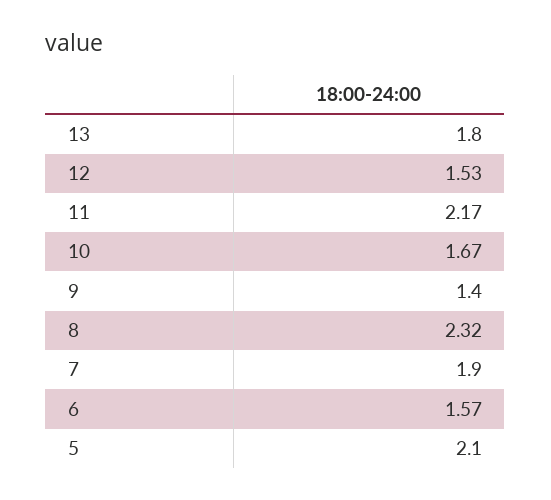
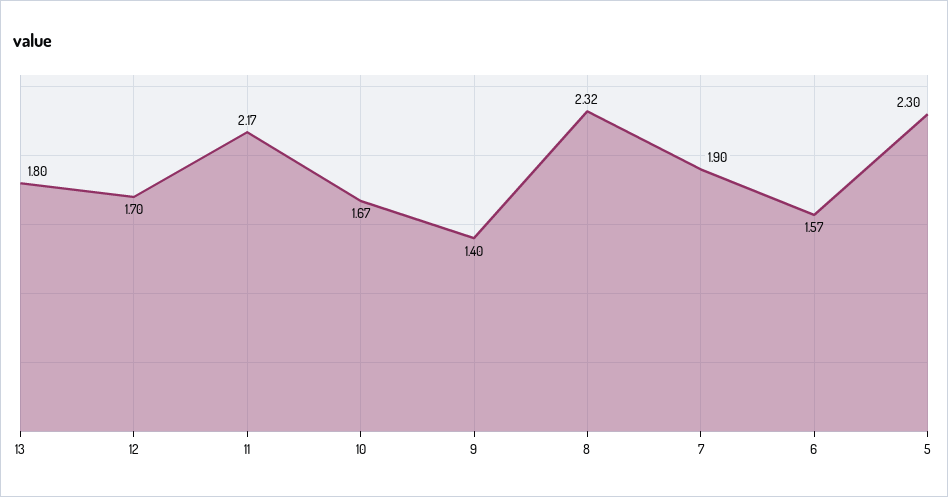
  {
    "13": 1.8,
-   "12": 1.53,
+   "12": 1.7,
    "11": 2.17,
    "10": 1.67,
    "9": 1.4,
    "8": 2.32,
    "7": 1.9,
    "6": 1.57,
-   "5": 2.1
+   "5": 2.3
  }

